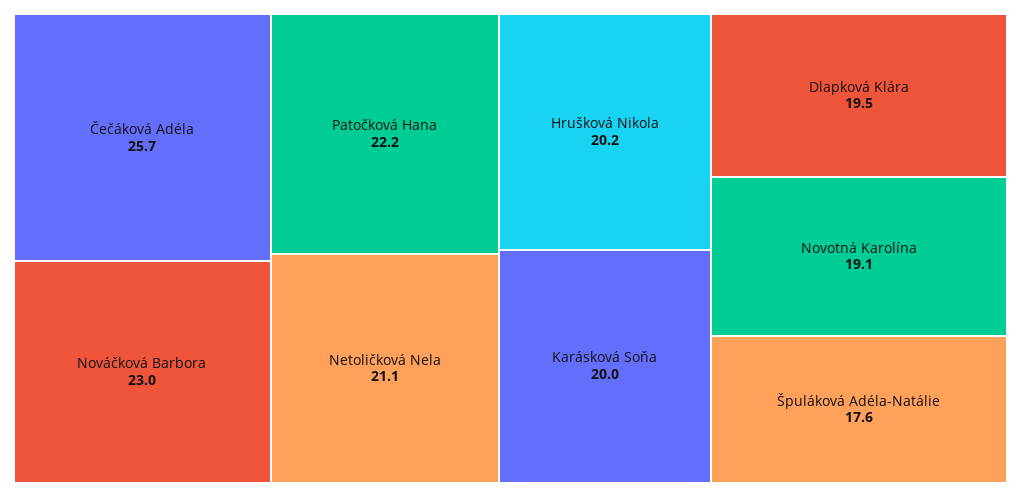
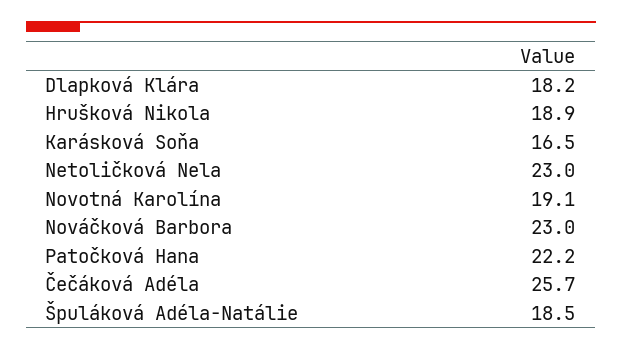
  {
    "Čečáková Adéla": 25.7,
    "Nováčková Barbora": 23,
    "Patočková Hana": 22.2,
-   "Netoličková Nela": 21.1,
+   "Netoličková Nela": 23,
-   "Hrušková Nikola": 20.2,
+   "Hrušková Nikola": 18.9,
-   "Karásková Soňa": 20,
+   "Karásková Soňa": 16.5,
-   "Dlapková Klára": 19.5,
+   "Dlapková Klára": 18.2,
    "Novotná Karolína": 19.1,
-   "Špuláková Adéla-Natálie": 17.6
+   "Špuláková Adéla-Natálie": 18.5
  }

